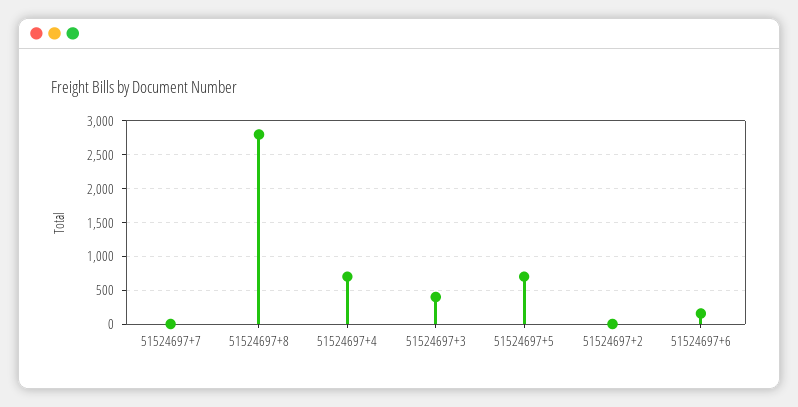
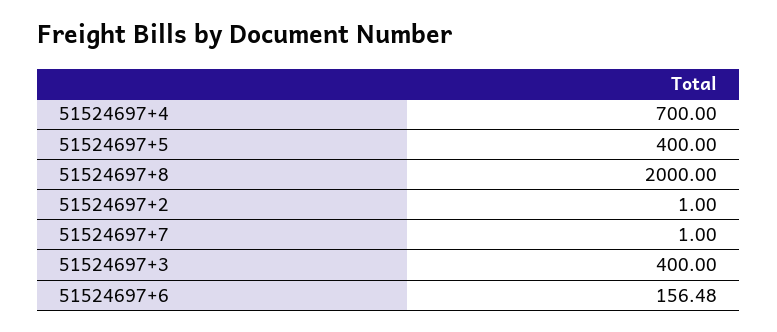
  {
    "51524697+7": 1,
-   "51524697+8": 2800,
+   "51524697+8": 2000,
    "51524697+4": 700,
    "51524697+3": 400,
-   "51524697+5": 700,
+   "51524697+5": 400,
    "51524697+2": 1,
    "51524697+6": 156.48
  }

